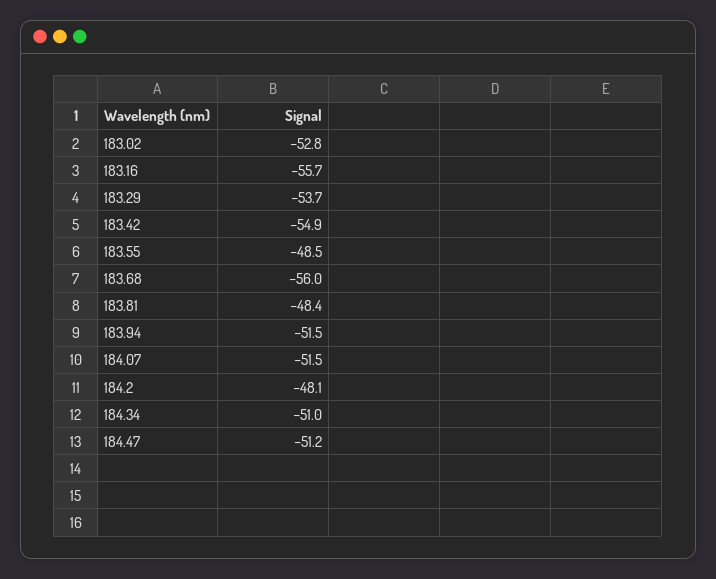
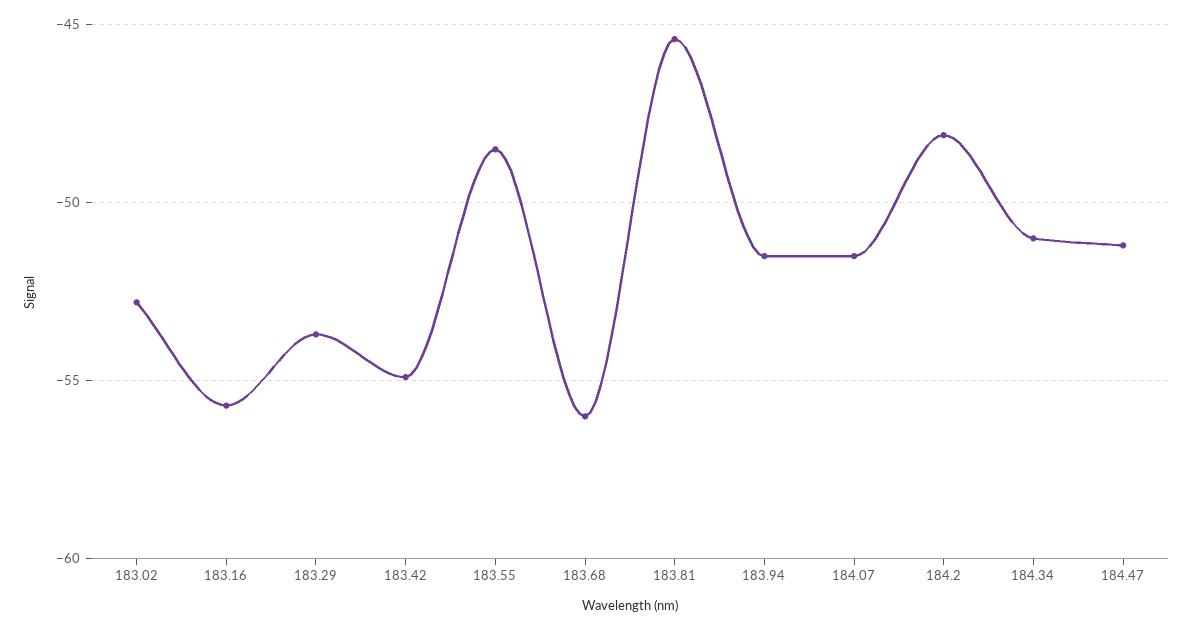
  {
    "183.02": -52.8,
    "183.16": -55.7,
    "183.29": -53.7,
    "183.42": -54.9,
    "183.55": -48.5,
    "183.68": -56,
-   "183.81": -48.4,
+   "183.81": -45.5,
    "183.94": -51.5,
    "184.07": -51.5,
    "184.2": -48.1,
    "184.34": -51,
    "184.47": -51.2
  }

